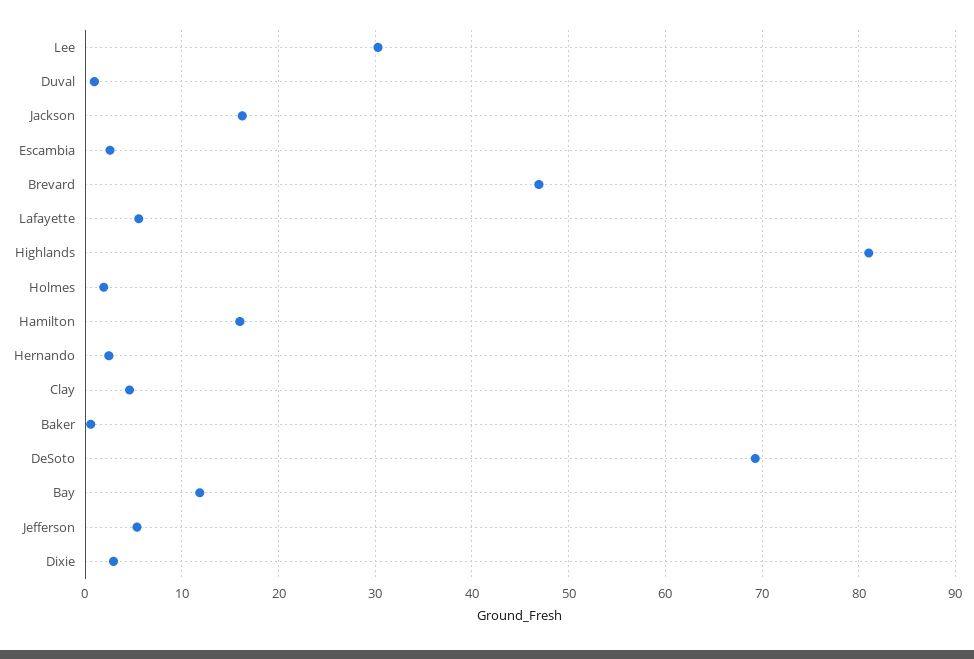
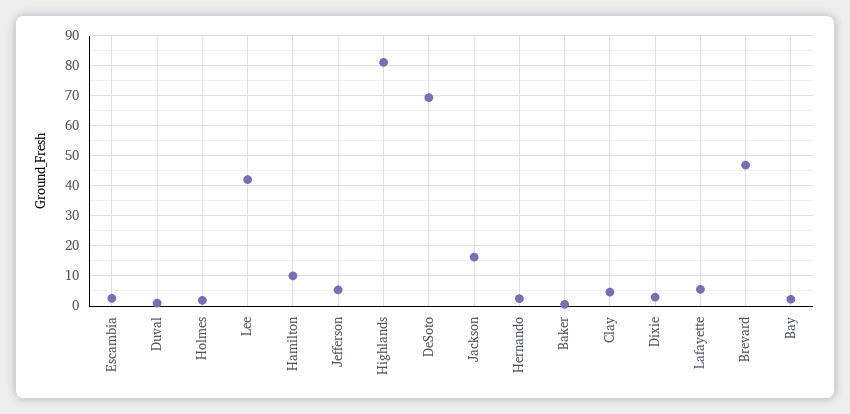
  {
-   "Lee": 30,
+   "Lee": 42,
    "Duval": 1,
    "Jackson": 16,
    "Escambia": 3,
    "Brevard": 47,
    "Lafayette": 6,
    "Highlands": 81,
    "Holmes": 2,
-   "Hamilton": 16,
+   "Hamilton": 10,
    "Hernando": 2,
    "Clay": 5,
    "Baker": 1,
    "DeSoto": 69,
-   "Bay": 12,
+   "Bay": 2,
    "Jefferson": 5,
    "Dixie": 3
  }

